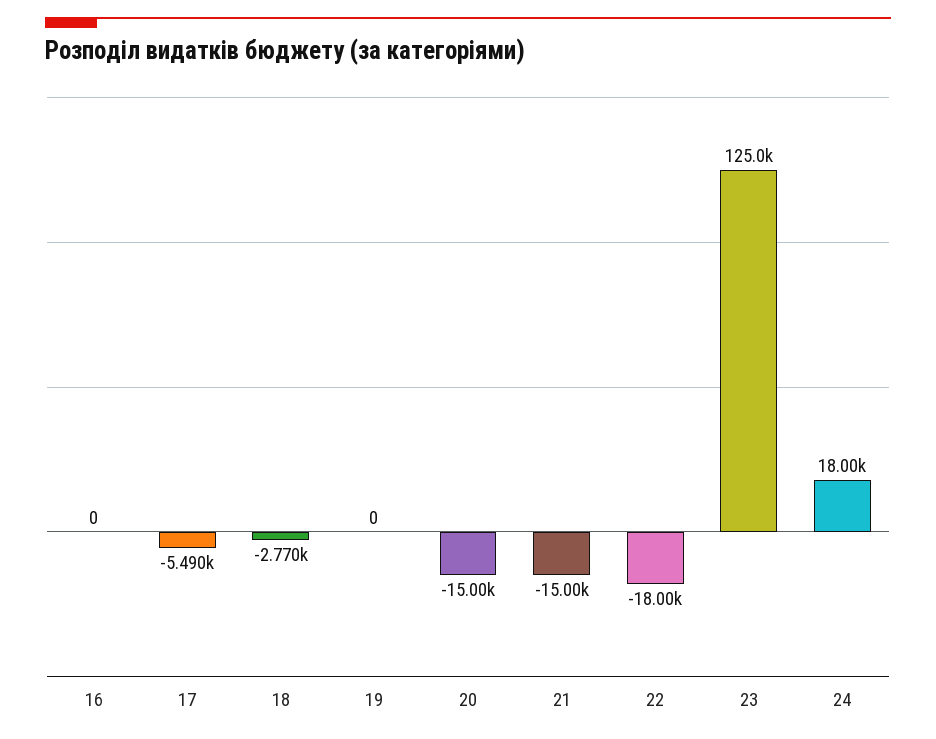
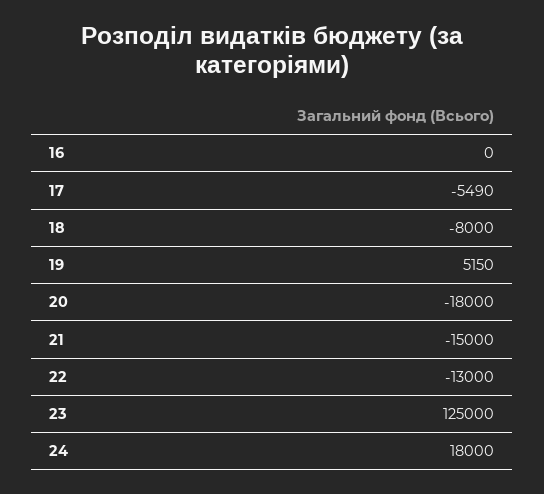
  {
    "16": 0,
    "17": -5490,
-   "18": -2770,
+   "18": -8000,
-   "19": 0,
+   "19": 5150,
-   "20": -15000,
+   "20": -18000,
    "21": -15000,
-   "22": -18000,
+   "22": -13000,
    "23": 125000,
    "24": 18000
  }

